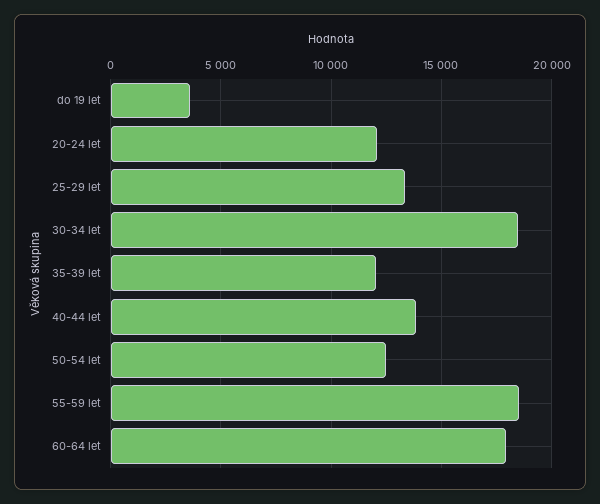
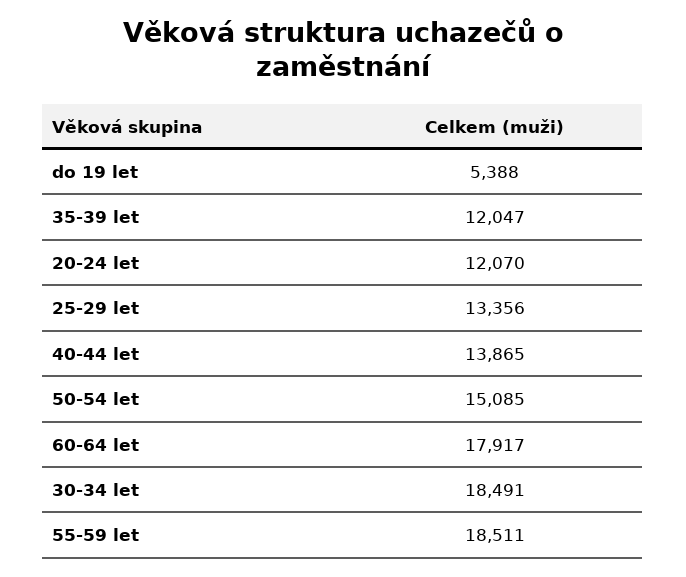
  {
-   "do 19 let": 3500,
+   "do 19 let": 5388,
    "20-24 let": 12070,
    "25-29 let": 13356,
    "30-34 let": 18491,
    "35-39 let": 12047,
    "40-44 let": 13865,
-   "50-54 let": 12500,
+   "50-54 let": 15085,
    "55-59 let": 18511,
    "60-64 let": 17917
  }

